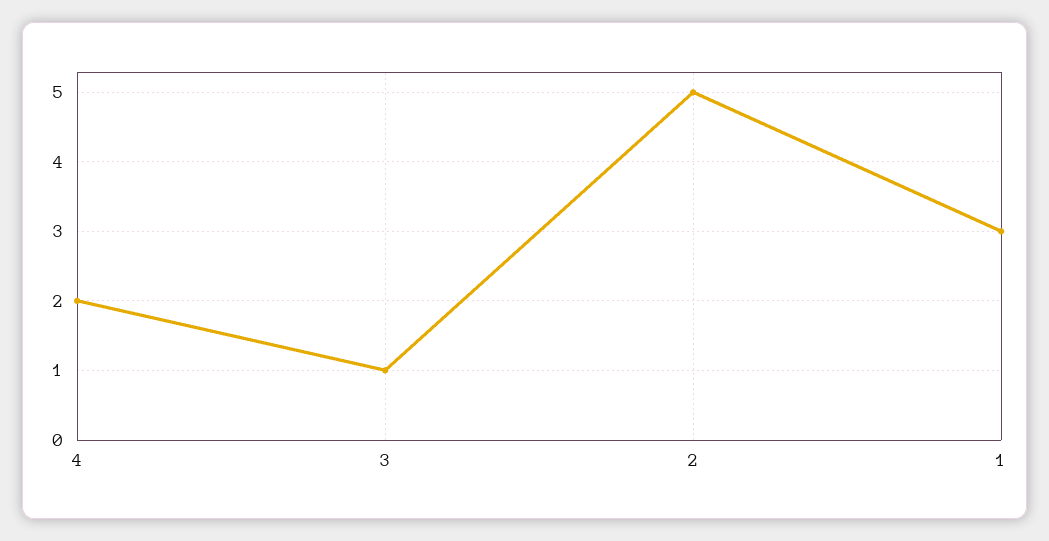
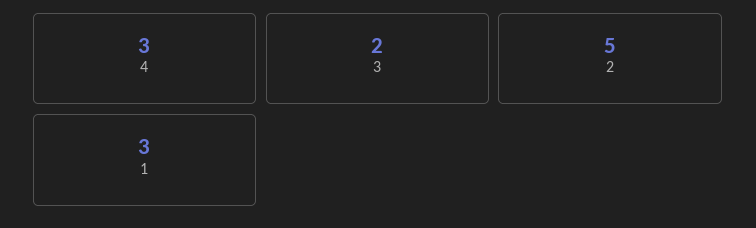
  {
-   "4": 2,
+   "4": 3,
-   "3": 1,
+   "3": 2,
    "2": 5,
    "1": 3
  }

